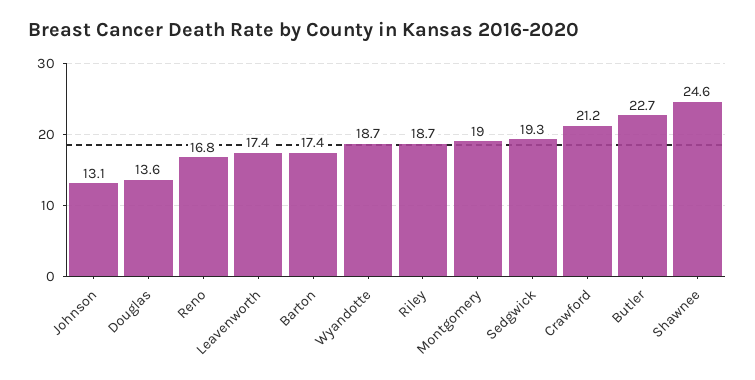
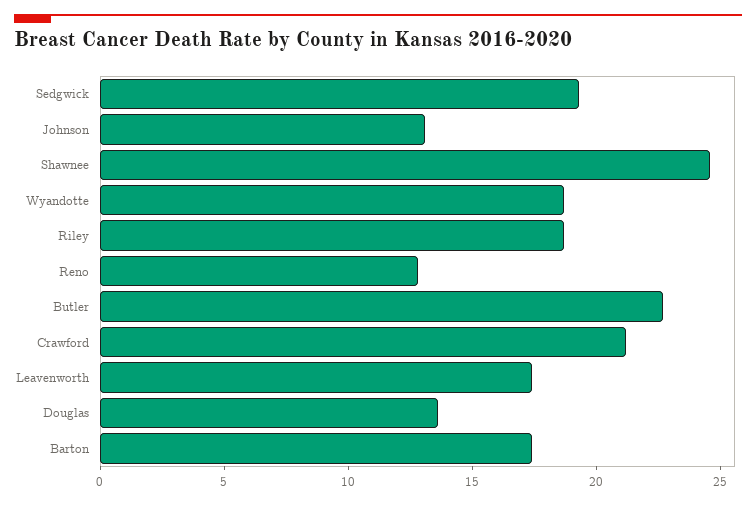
  {
    "Johnson": 13.1,
    "Douglas": 13.6,
-   "Reno": 16.8,
+   "Reno": 13,
    "Leavenworth": 17.4,
    "Barton": 17.4,
    "Wyandotte": 18.7,
    "Riley": 18.7,
-   "Montgomery": 19,
    "Sedgwick": 19.3,
    "Crawford": 21.2,
    "Butler": 22.7,
    "Shawnee": 24.6
  }

